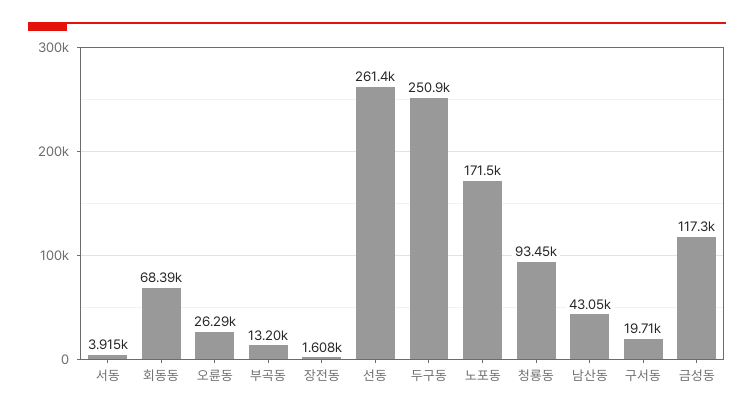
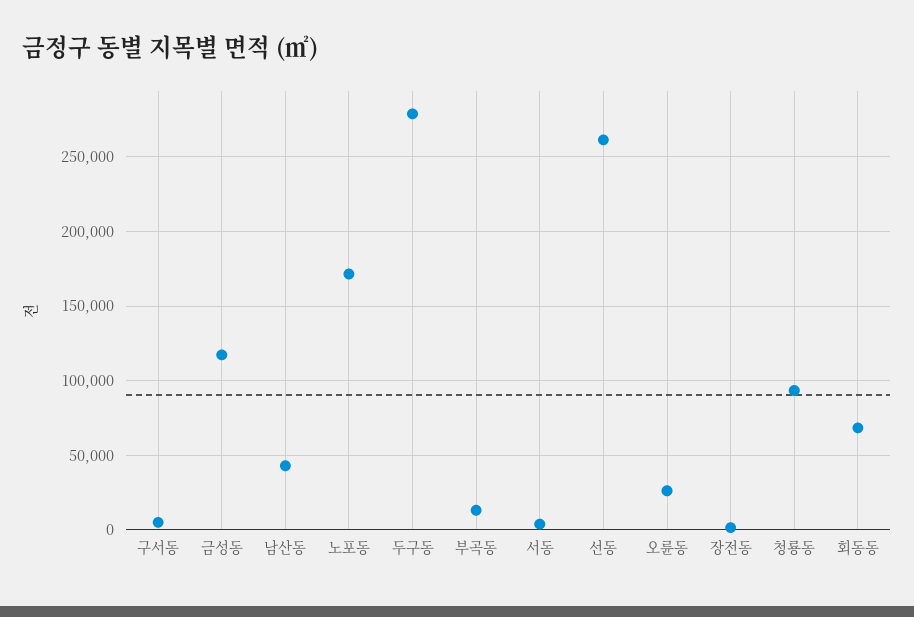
  {
    "서동": 3915,
    "회동동": 68390,
    "오륜동": 26290,
    "부곡동": 13200,
    "장전동": 1608,
    "선동": 261400,
-   "두구동": 250900,
+   "두구동": 280000,
    "노포동": 171500,
    "청룡동": 93450,
    "남산동": 43050,
-   "구서동": 19710,
+   "구서동": 5000,
    "금성동": 117300
  }

